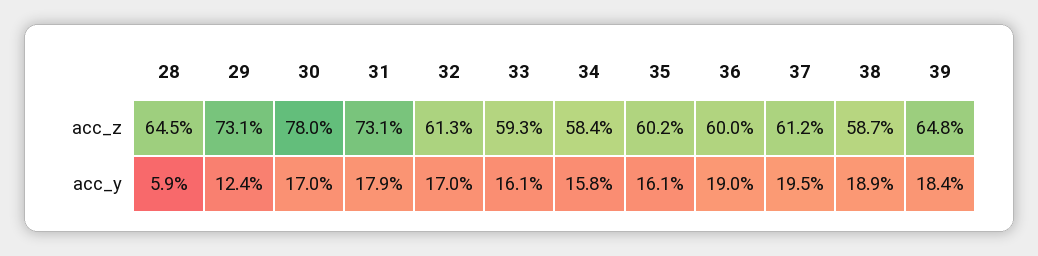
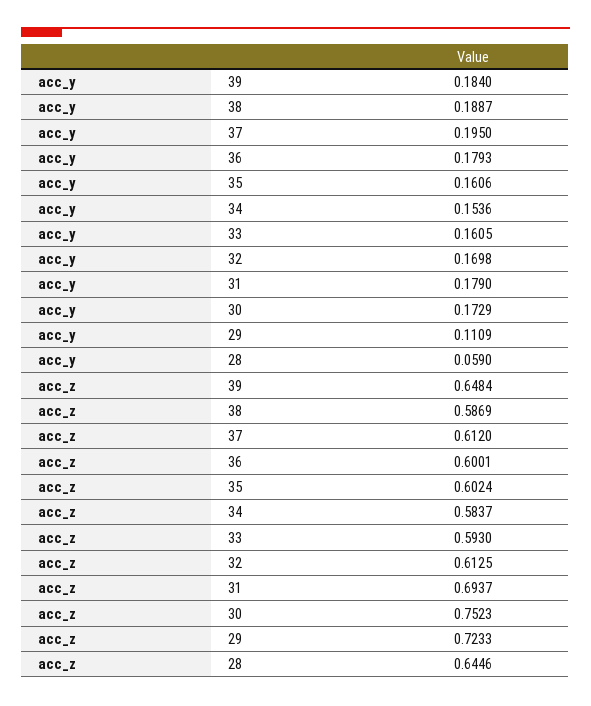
  {
    "28": {
      "acc_z": 0.6446,
      "acc_y": 0.059
    },
    "29": {
-     "acc_z": 0.731,
+     "acc_z": 0.7233,
-     "acc_y": 0.124
+     "acc_y": 0.1109
    },
    "30": {
-     "acc_z": 0.78,
+     "acc_z": 0.7523,
-     "acc_y": 0.17
+     "acc_y": 0.1729
    },
    "31": {
-     "acc_z": 0.731,
+     "acc_z": 0.6937,
      "acc_y": 0.179
    },
    "32": {
      "acc_z": 0.6125,
      "acc_y": 0.1698
    },
    "33": {
      "acc_z": 0.593,
      "acc_y": 0.1605
    },
    "34": {
      "acc_z": 0.5837,
-     "acc_y": 0.158
+     "acc_y": 0.1536
    },
    "35": {
      "acc_z": 0.6024,
      "acc_y": 0.1606
    },
    "36": {
      "acc_z": 0.6001,
-     "acc_y": 0.19
+     "acc_y": 0.1793
    },
    "37": {
      "acc_z": 0.612,
      "acc_y": 0.195
    },
    "38": {
      "acc_z": 0.5869,
      "acc_y": 0.1887
    },
    "39": {
      "acc_z": 0.6484,
      "acc_y": 0.184
    }
  }

